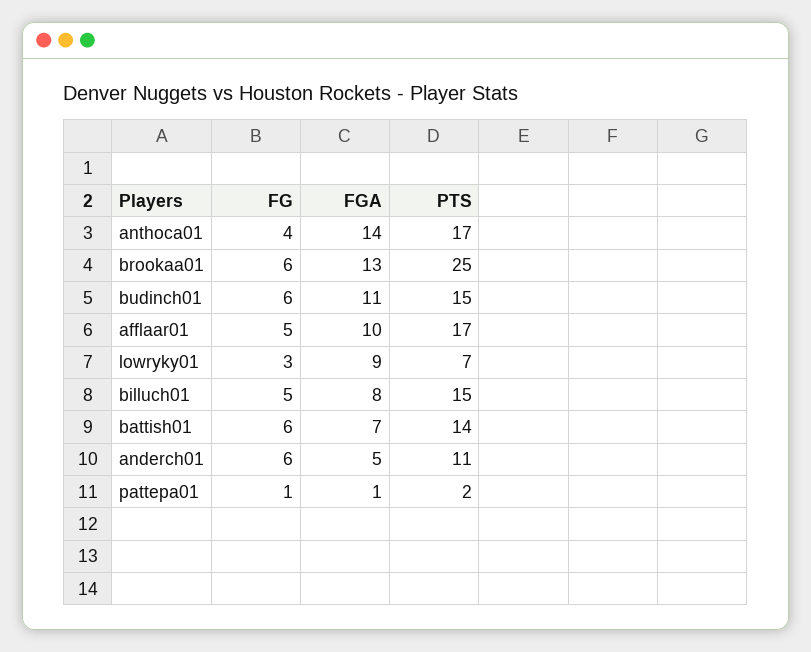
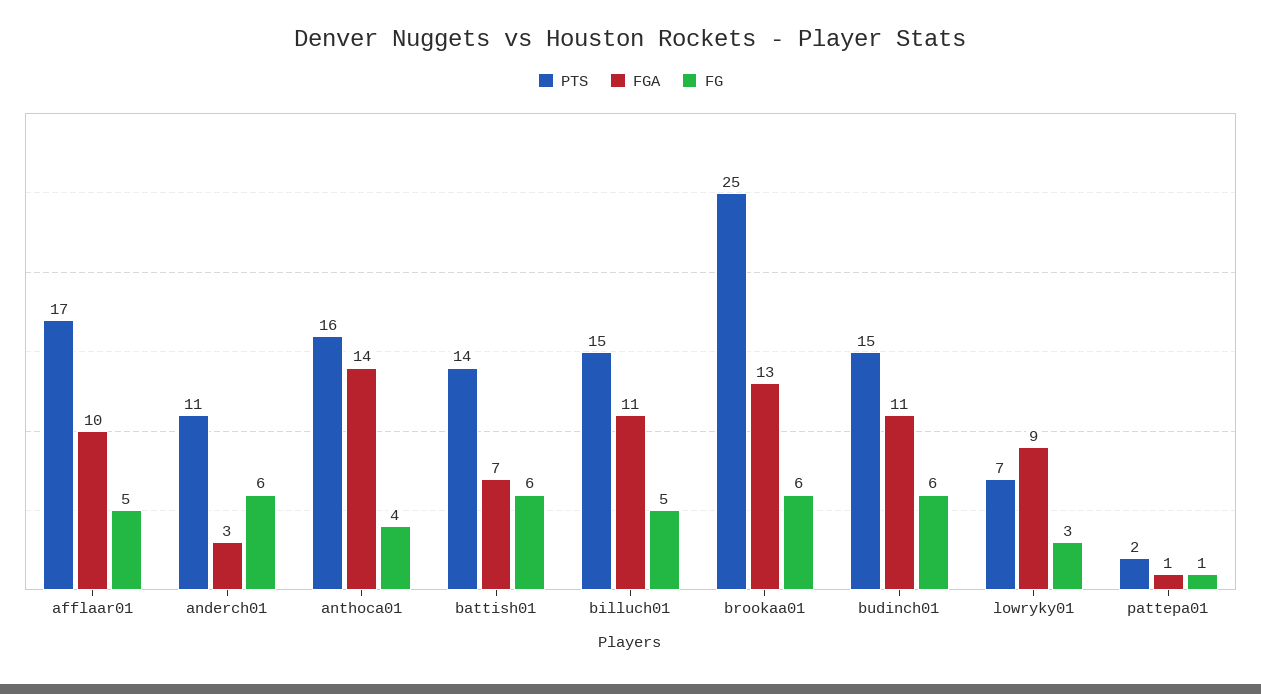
  {
    "FG": {
      "anthoca01": 4,
      "brookaa01": 6,
      "budinch01": 6,
      "afflaar01": 5,
      "lowryky01": 3,
      "billuch01": 5,
      "battish01": 6,
      "anderch01": 6,
      "pattepa01": 1
    },
    "FGA": {
      "anthoca01": 14,
      "brookaa01": 13,
      "budinch01": 11,
      "afflaar01": 10,
      "lowryky01": 9,
-     "billuch01": 8,
+     "billuch01": 11,
      "battish01": 7,
-     "anderch01": 5,
+     "anderch01": 3,
      "pattepa01": 1
    },
    "PTS": {
-     "anthoca01": 17,
+     "anthoca01": 16,
      "brookaa01": 25,
      "budinch01": 15,
      "afflaar01": 17,
      "lowryky01": 7,
      "billuch01": 15,
      "battish01": 14,
      "anderch01": 11,
      "pattepa01": 2
    }
  }

